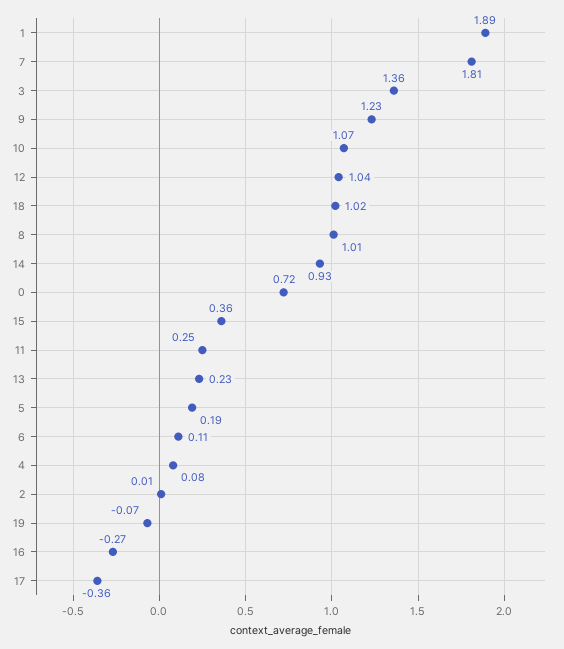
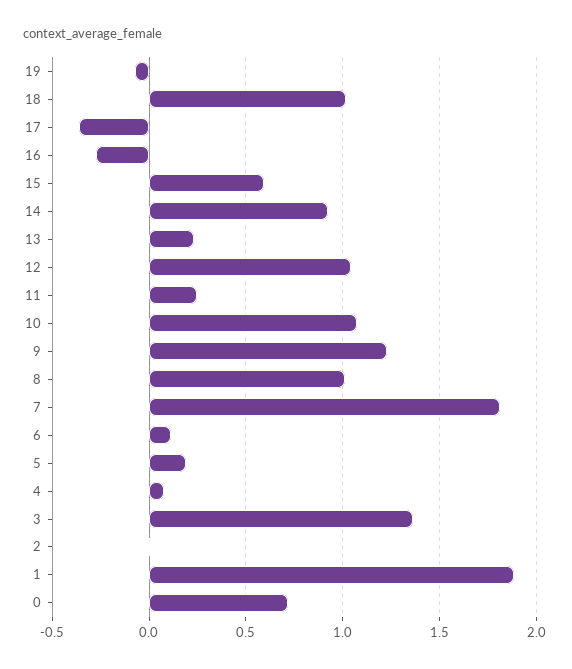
  {
    "1": 1.89,
    "7": 1.81,
    "3": 1.36,
    "9": 1.23,
    "10": 1.07,
    "12": 1.04,
    "18": 1.02,
    "8": 1.01,
    "14": 0.93,
    "0": 0.72,
-   "15": 0.36,
+   "15": 0.6,
    "11": 0.25,
    "13": 0.23,
    "5": 0.19,
    "6": 0.11,
    "4": 0.08,
    "2": 0.01,
    "19": -0.07,
    "16": -0.27,
    "17": -0.36
  }

